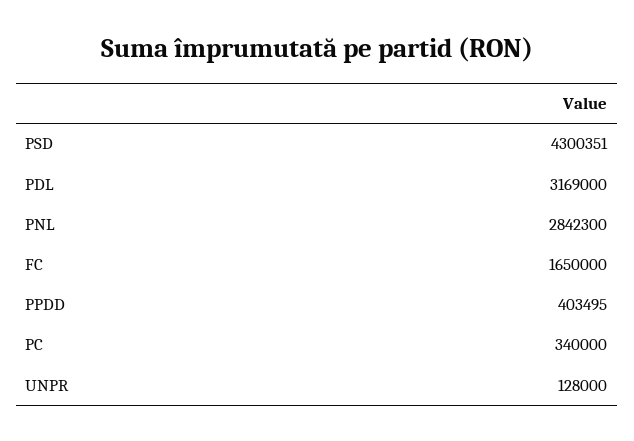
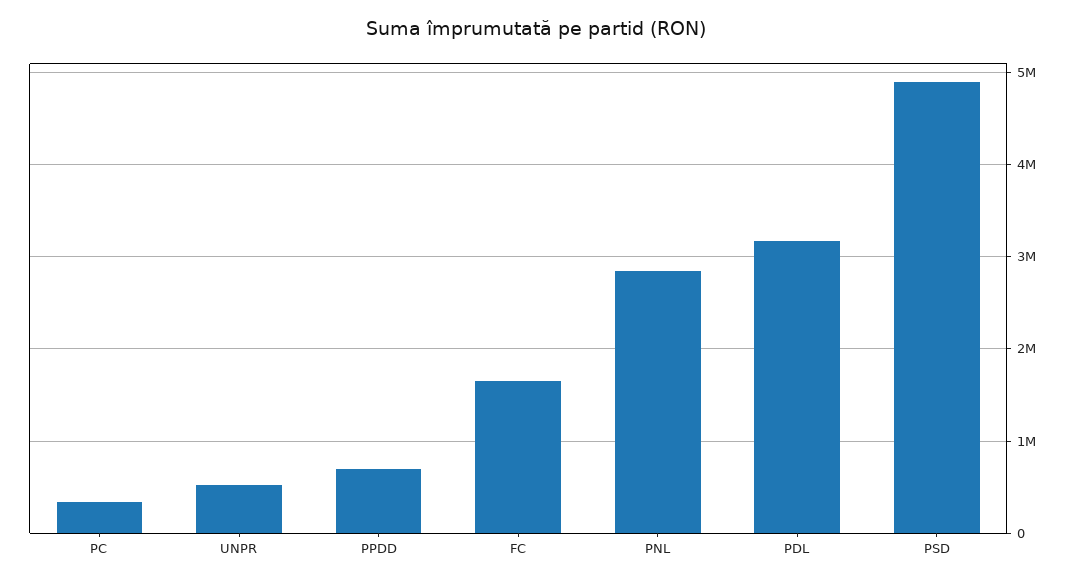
  {
-   "PSD": 4300351,
+   "PSD": 4900000,
    "PDL": 3169000,
    "PNL": 2842300,
    "FC": 1650000,
-   "PPDD": 403495,
+   "PPDD": 700000,
    "PC": 340000,
-   "UNPR": 128000
+   "UNPR": 500000
  }

